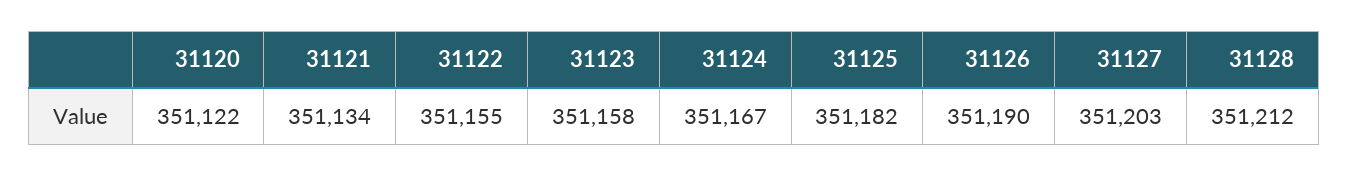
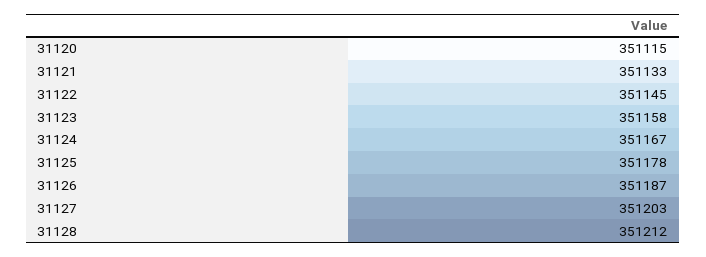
  {
-   "31120": 351122,
+   "31120": 351115,
-   "31121": 351134,
+   "31121": 351133,
-   "31122": 351155,
+   "31122": 351145,
    "31123": 351158,
    "31124": 351167,
-   "31125": 351182,
+   "31125": 351178,
-   "31126": 351190,
+   "31126": 351187,
    "31127": 351203,
    "31128": 351212
  }

